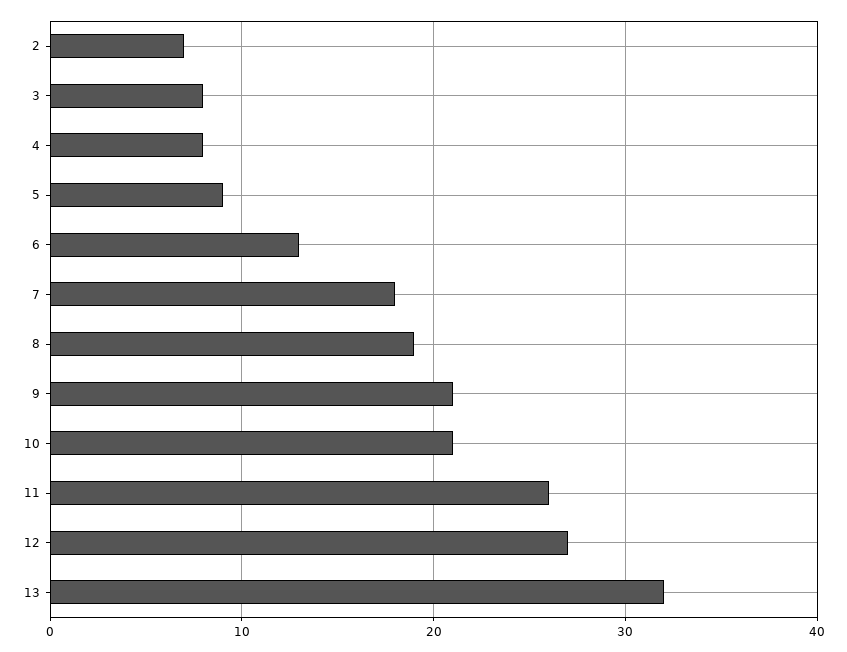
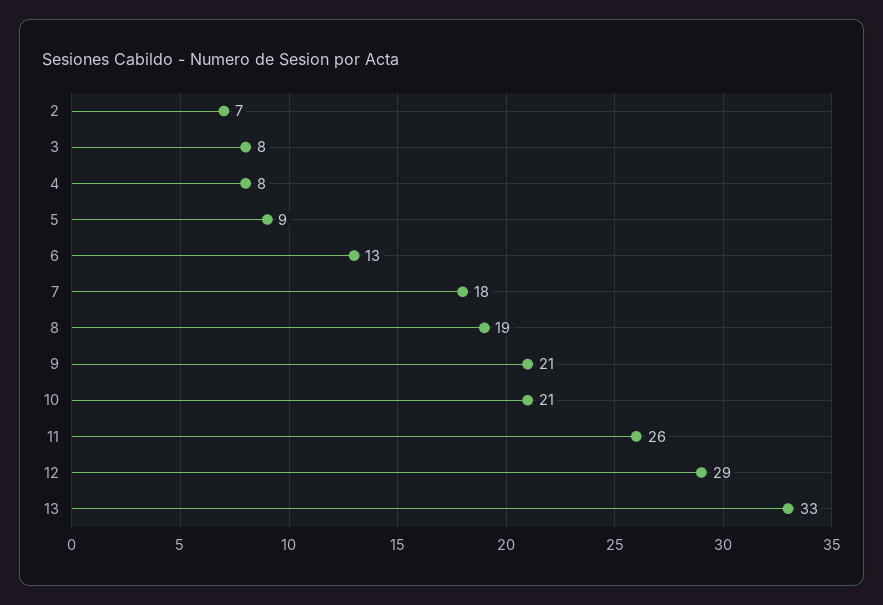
  {
    "2": 7,
    "3": 8,
    "4": 8,
    "5": 9,
    "6": 13,
    "7": 18,
    "8": 19,
    "9": 21,
    "10": 21,
    "11": 26,
-   "12": 27,
+   "12": 29,
-   "13": 32
+   "13": 33
  }

